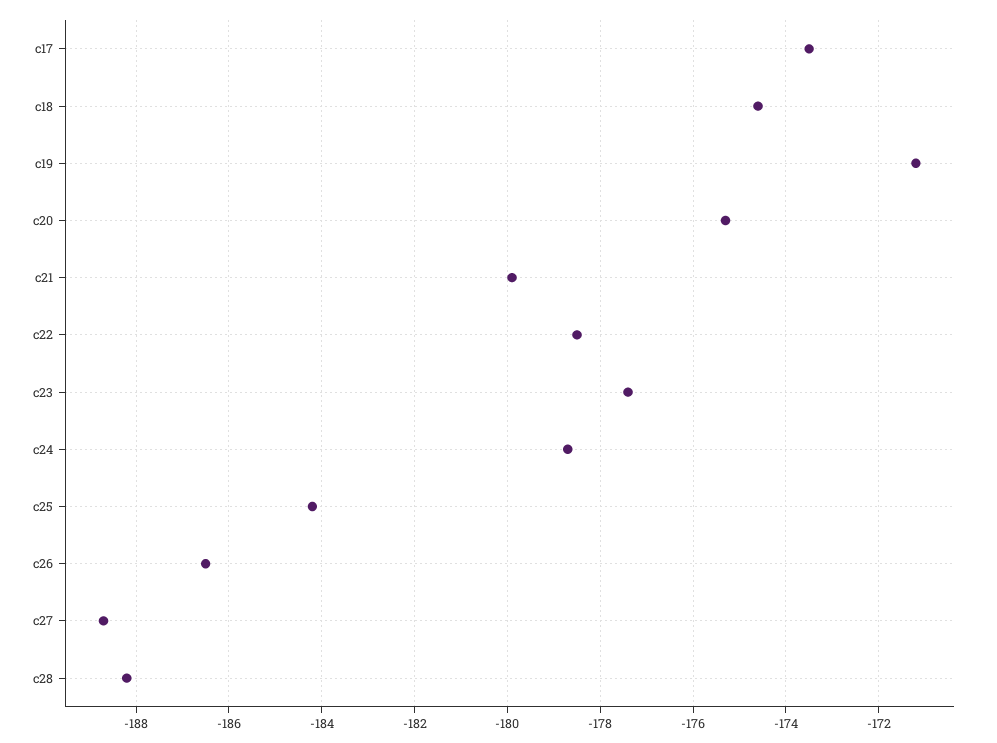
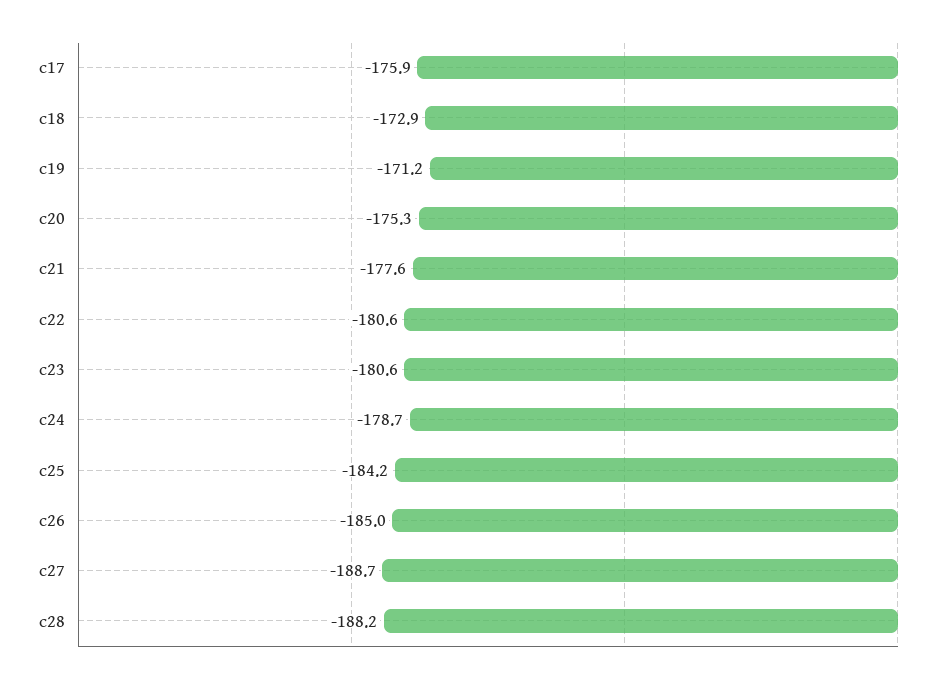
  {
-   "c17": -173.5,
+   "c17": -175.9,
-   "c18": -174.5,
+   "c18": -172.9,
    "c19": -171.2,
    "c20": -175.3,
-   "c21": -180,
+   "c21": -177.6,
-   "c22": -178.5,
+   "c22": -180.6,
-   "c23": -177.5,
+   "c23": -180.6,
    "c24": -178.7,
    "c25": -184.2,
-   "c26": -186.5,
+   "c26": -185,
    "c27": -188.7,
    "c28": -188.2
  }

